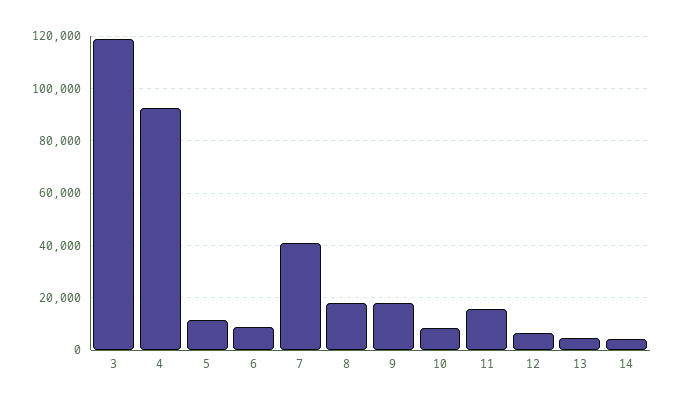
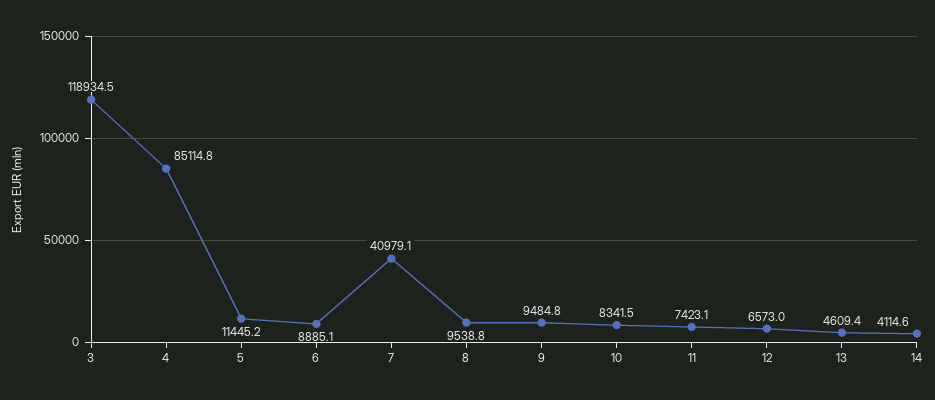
  {
    "3": 118934.5,
-   "4": 92500,
+   "4": 85114.8,
    "5": 11445.2,
    "6": 8885.1,
    "7": 40979.1,
-   "8": 17500,
+   "8": 9538.8,
-   "9": 17500,
+   "9": 9484.8,
    "10": 8341.5,
-   "11": 15000,
+   "11": 7423.1,
    "12": 6573,
    "13": 4609.4,
    "14": 4114.6
  }

